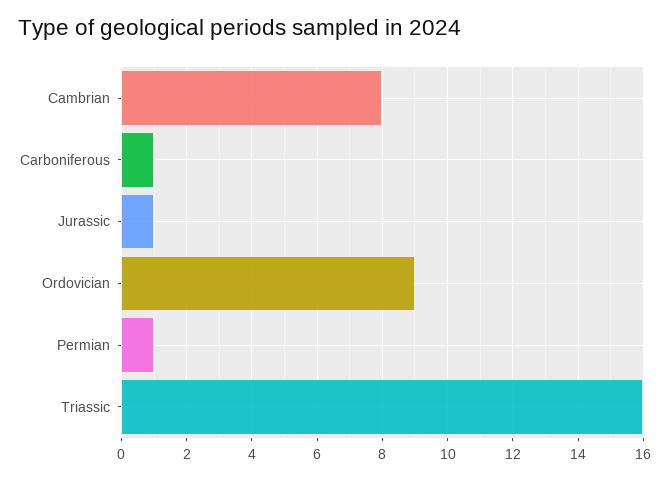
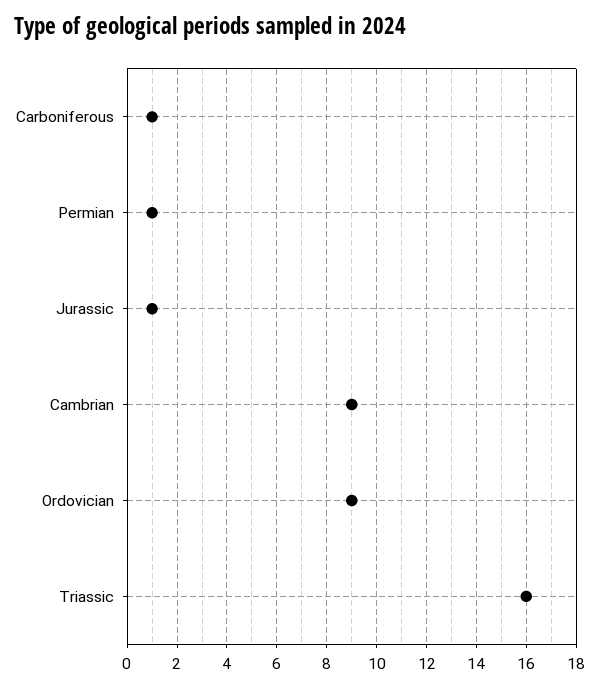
  {
-   "Cambrian": 8,
+   "Cambrian": 9,
    "Carboniferous": 1,
    "Jurassic": 1,
    "Ordovician": 9,
    "Permian": 1,
    "Triassic": 16
  }

